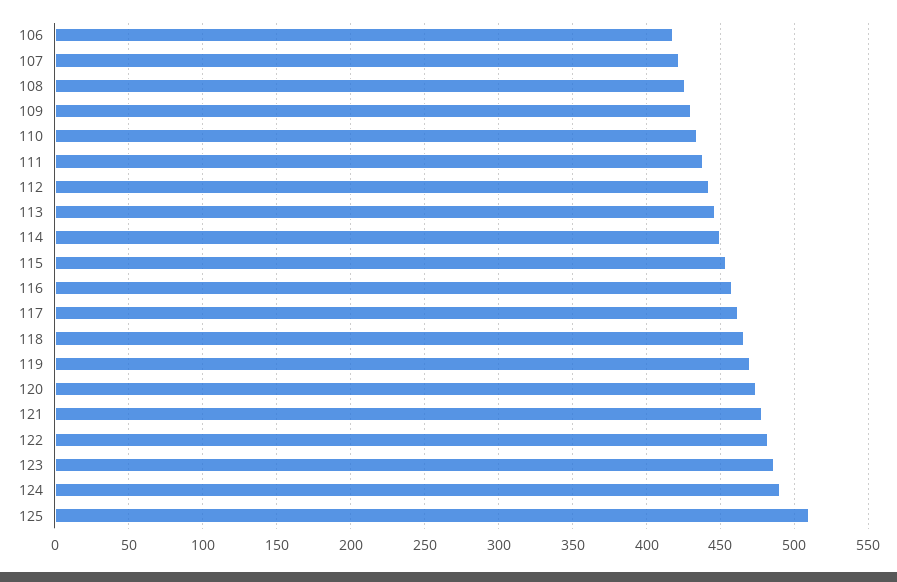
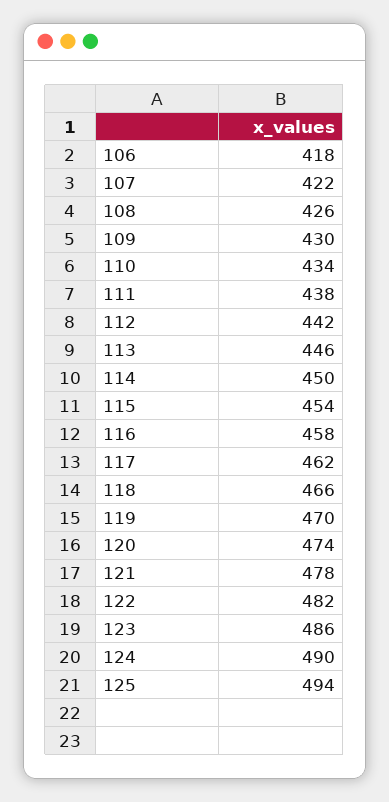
  {
    "106": 418,
    "107": 422,
    "108": 426,
    "109": 430,
    "110": 434,
    "111": 438,
    "112": 442,
    "113": 446,
    "114": 450,
    "115": 454,
    "116": 458,
    "117": 462,
    "118": 466,
    "119": 470,
    "120": 474,
    "121": 478,
    "122": 482,
    "123": 486,
    "124": 490,
-   "125": 510
+   "125": 494
  }

